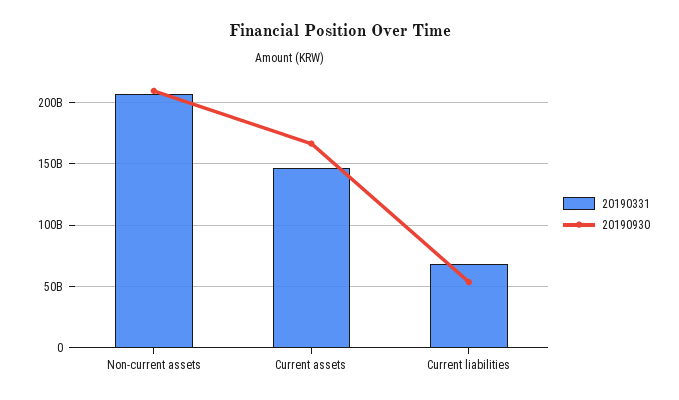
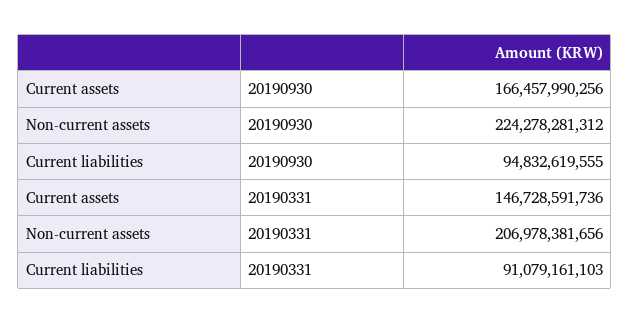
  {
    "20190331": {
      "Non-current assets": 206978381656,
      "Current assets": 146728591736,
-     "Current liabilities": 70000000000
+     "Current liabilities": 91079161103
    },
    "20190930": {
-     "Non-current assets": 210000000000,
+     "Non-current assets": 224278281312,
      "Current assets": 166457990256,
-     "Current liabilities": 55000000000
+     "Current liabilities": 94832619555
    }
  }

